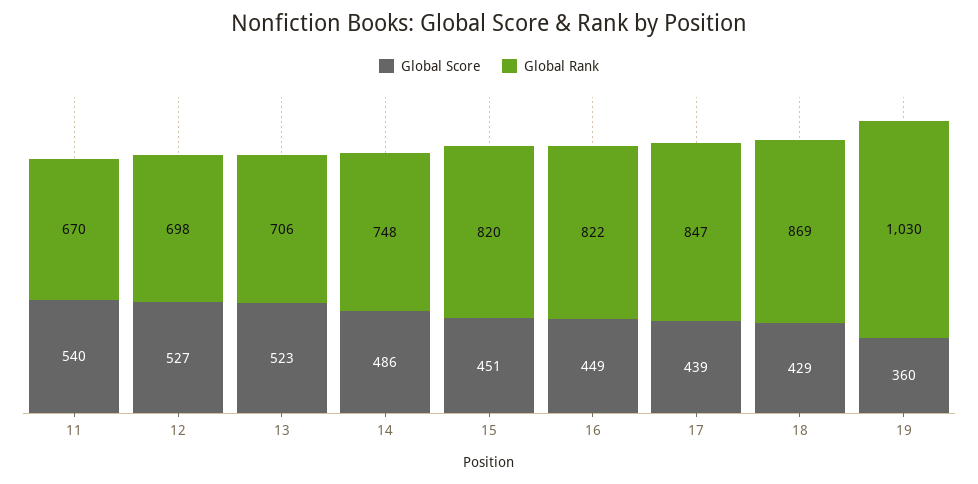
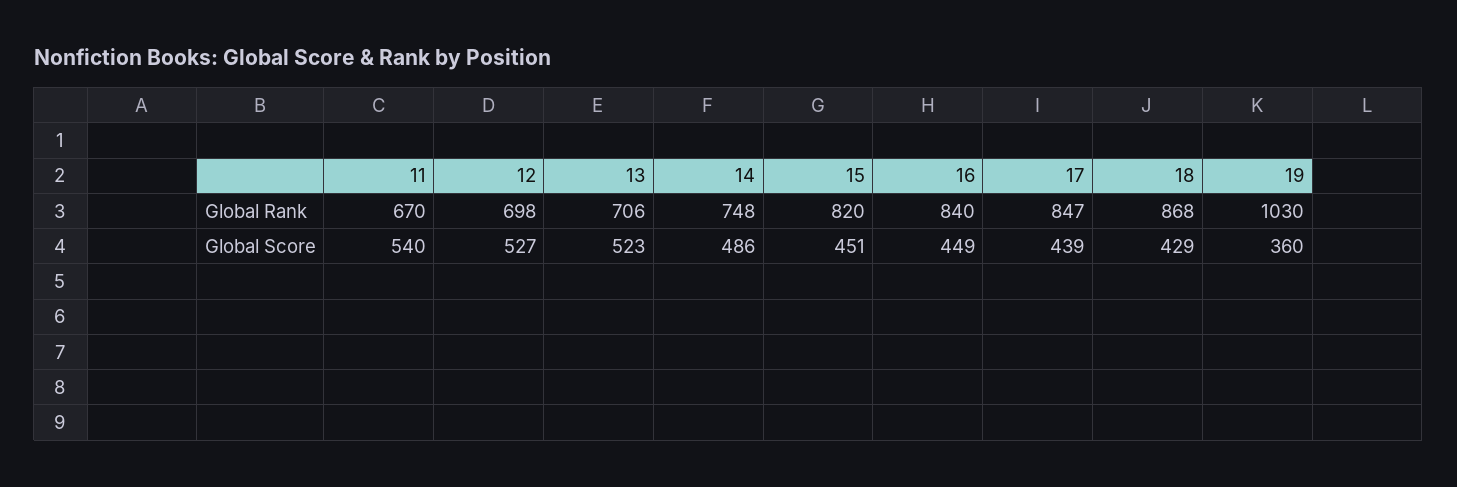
  {
    "Global Score": {
      "11": 540,
      "12": 527,
      "13": 523,
      "14": 486,
      "15": 451,
      "16": 449,
      "17": 439,
      "18": 429,
      "19": 360
    },
    "Global Rank": {
      "11": 670,
      "12": 698,
      "13": 706,
      "14": 748,
      "15": 820,
-     "16": 822,
+     "16": 840,
      "17": 847,
-     "18": 869,
+     "18": 868,
      "19": 1030
    }
  }

